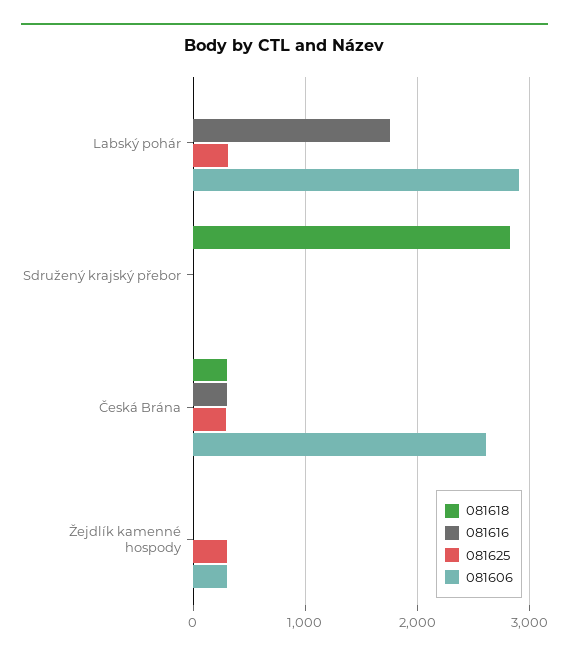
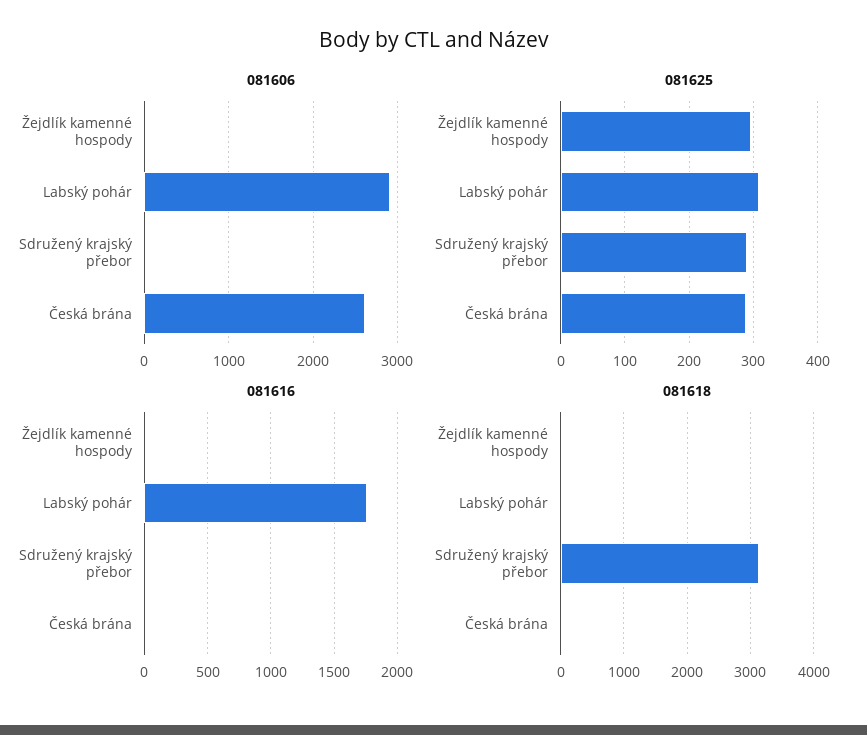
  {
    "081618": {
      "Labský pohár": 0,
-     "Sdružený krajský přebor": 2800,
+     "Sdružený krajský přebor": 3100,
-     "Česká Brána": 300,
+     "Česká Brána": 0,
      "Žejdlík kamenné hospody": 0
    },
    "081616": {
      "Labský pohár": 1750,
      "Sdružený krajský přebor": 0,
-     "Česká Brána": 300,
+     "Česká Brána": 0,
      "Žejdlík kamenné hospody": 0
    },
    "081625": {
      "Labský pohár": 310,
-     "Sdružený krajský přebor": 0,
+     "Sdružený krajský přebor": 290,
      "Česká Brána": 290,
      "Žejdlík kamenné hospody": 300
    },
    "081606": {
      "Labský pohár": 2900,
      "Sdružený krajský přebor": 0,
      "Česká Brána": 2600,
-     "Žejdlík kamenné hospody": 300
+     "Žejdlík kamenné hospody": 0
    }
  }

